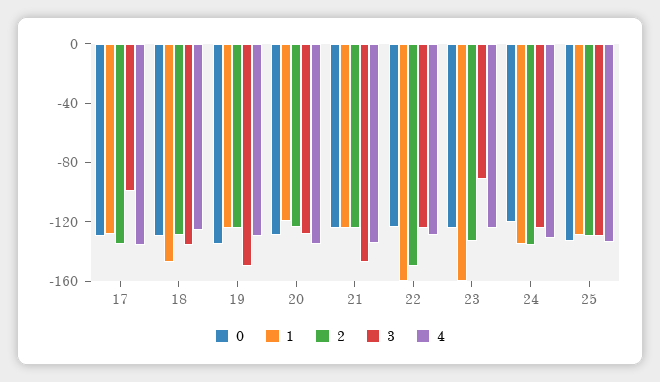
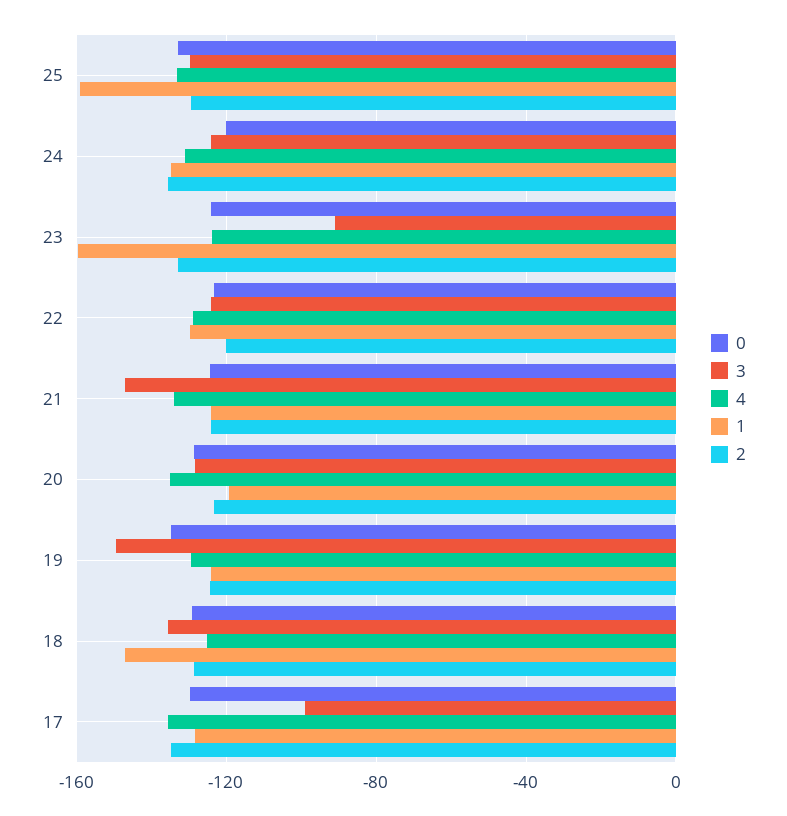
  {
    "0": {
      "17": -130,
      "18": -130,
      "19": -135,
      "20": -130,
      "21": -125,
      "22": -125,
      "23": -125,
      "24": -120,
      "25": -135
    },
    "1": {
      "17": -130,
      "18": -145,
      "19": -125,
      "20": -120,
      "21": -125,
-     "22": -160,
+     "22": -130,
      "23": -160,
      "24": -135,
-     "25": -130
+     "25": -160
    },
    "2": {
      "17": -135,
      "18": -130,
      "19": -125,
      "20": -125,
      "21": -125,
-     "22": -150,
+     "22": -120,
      "23": -135,
      "24": -135,
      "25": -130
    },
    "3": {
      "17": -100,
      "18": -135,
      "19": -150,
      "20": -130,
      "21": -145,
      "22": -125,
      "23": -90,
      "24": -125,
      "25": -130
    },
    "4": {
      "17": -135,
      "18": -125,
      "19": -130,
      "20": -135,
      "21": -135,
      "22": -130,
      "23": -125,
      "24": -130,
      "25": -135
    }
  }

